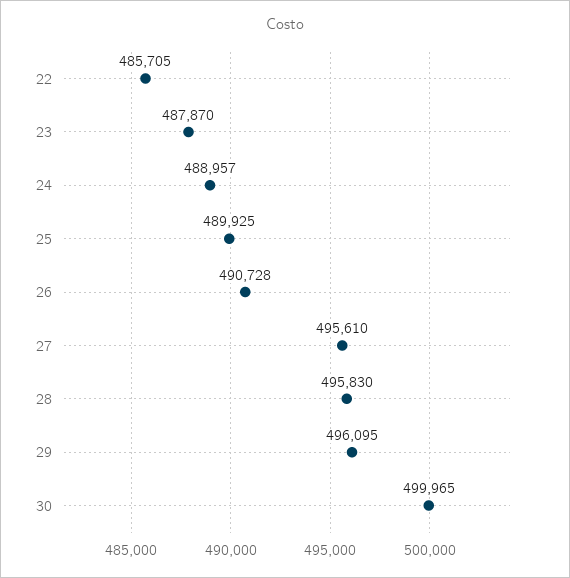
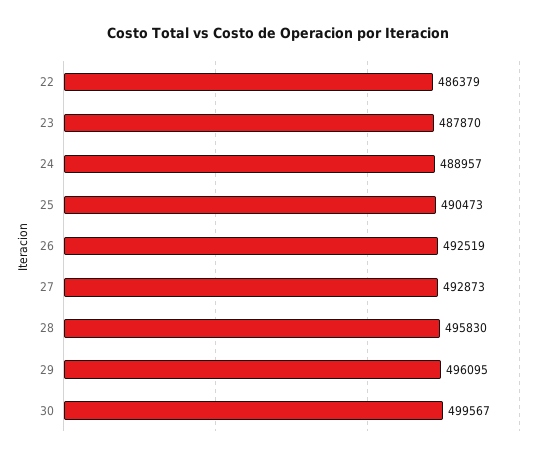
  {
-   "22": 485705,
+   "22": 486379,
    "23": 487870,
    "24": 488957,
-   "25": 489925,
+   "25": 490473,
-   "26": 490728,
+   "26": 492519,
-   "27": 495610,
+   "27": 492873,
    "28": 495830,
    "29": 496095,
-   "30": 499965
+   "30": 499567
  }

